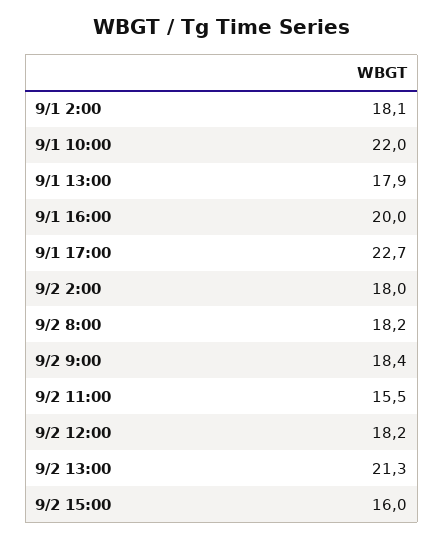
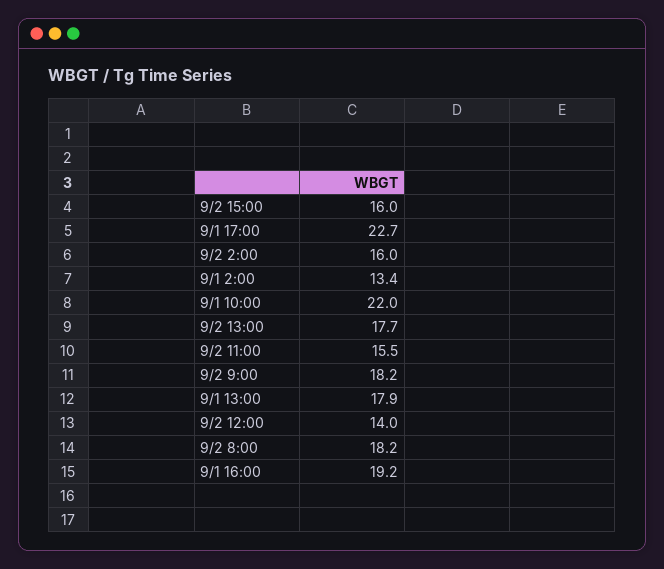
  {
-   "9/1 2:00": 18.1,
+   "9/1 2:00": 13.4,
    "9/1 10:00": 22,
    "9/1 13:00": 17.9,
-   "9/1 16:00": 20,
+   "9/1 16:00": 19.2,
    "9/1 17:00": 22.7,
-   "9/2 2:00": 18,
+   "9/2 2:00": 16,
    "9/2 8:00": 18.2,
-   "9/2 9:00": 18.4,
+   "9/2 9:00": 18.2,
    "9/2 11:00": 15.5,
-   "9/2 12:00": 18.2,
+   "9/2 12:00": 14,
-   "9/2 13:00": 21.3,
+   "9/2 13:00": 17.7,
    "9/2 15:00": 16
  }

